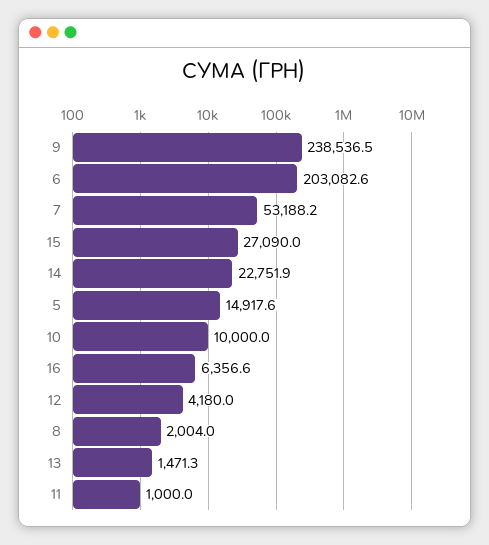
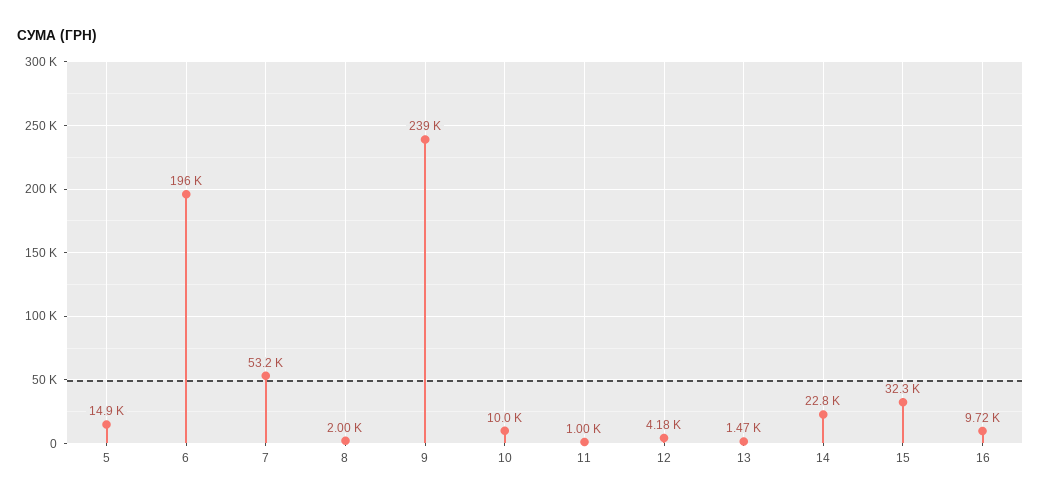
  {
    "9": 238536.5,
-   "6": 203082.6,
+   "6": 196000,
    "7": 53188.2,
-   "15": 27090,
+   "15": 32300,
    "14": 22751.9,
    "5": 14917.6,
    "10": 10000,
-   "16": 6356.6,
+   "16": 9720,
    "12": 4180,
    "8": 2004,
    "13": 1471.3,
    "11": 1000
  }

